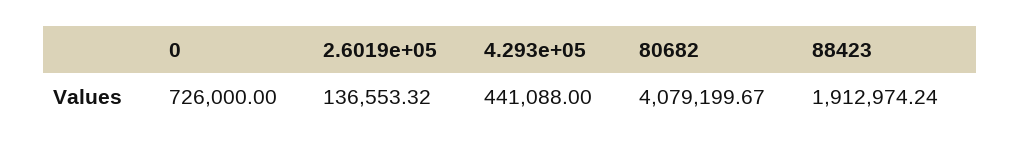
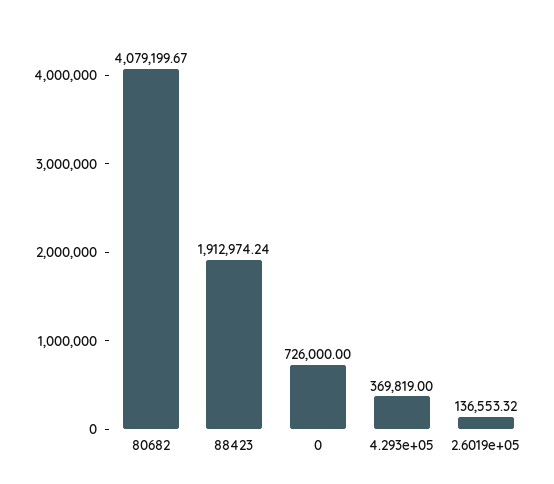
  {
    "0": 726000,
    "2.6019e+05": 136553.32,
-   "4.293e+05": 441088,
+   "4.293e+05": 369819,
    "80682": 4079199.67,
    "88423": 1912974.24
  }

